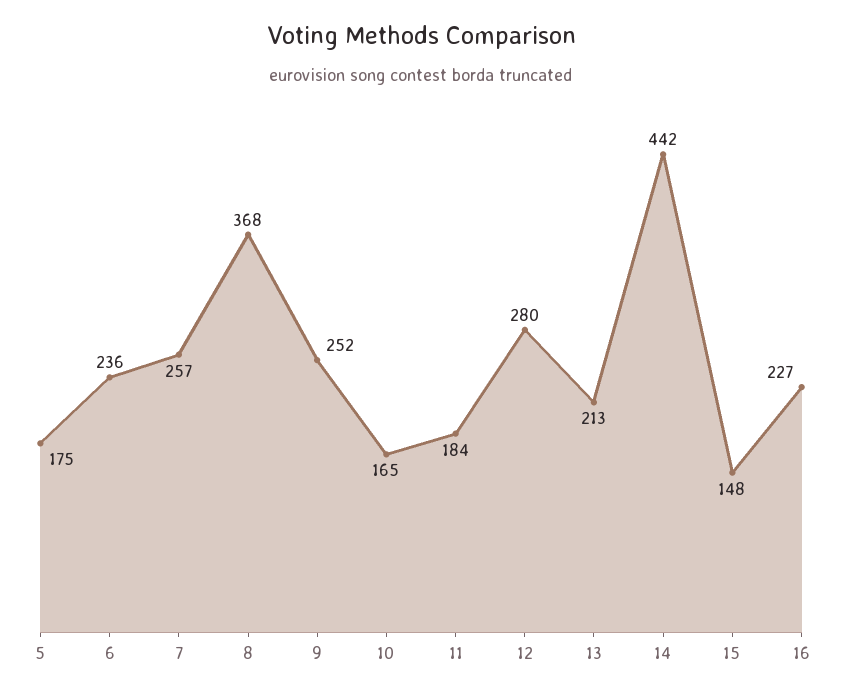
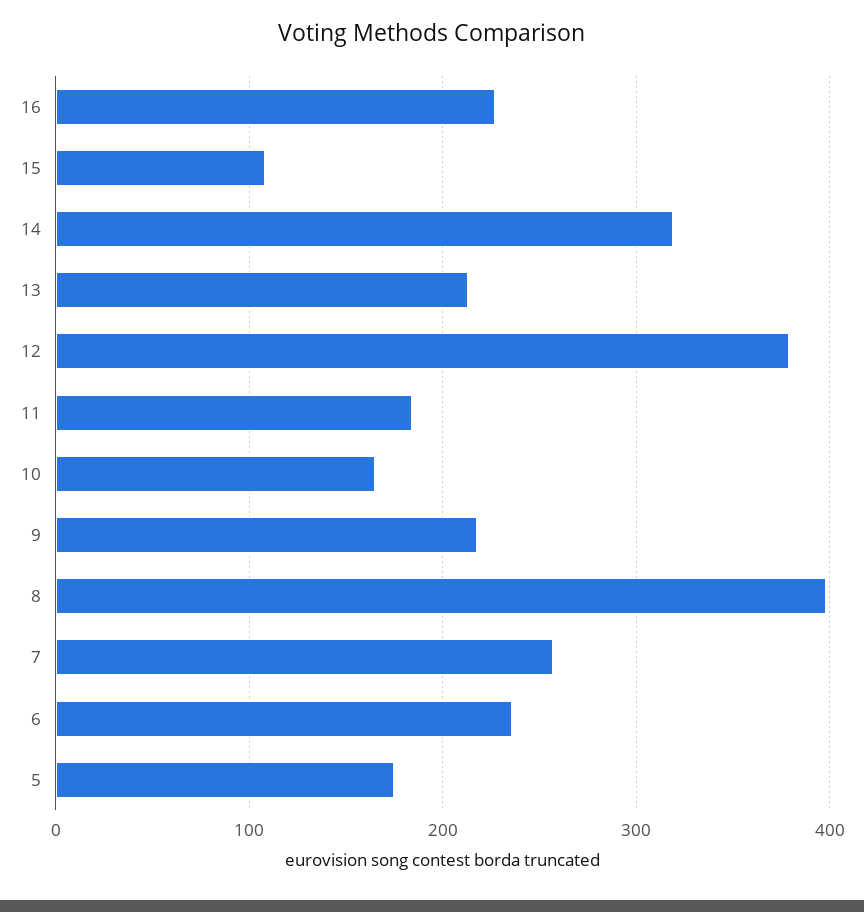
  {
    "5": 175,
    "6": 236,
    "7": 257,
-   "8": 368,
+   "8": 400,
-   "9": 252,
+   "9": 220,
    "10": 165,
    "11": 184,
-   "12": 280,
+   "12": 380,
    "13": 213,
-   "14": 442,
+   "14": 320,
-   "15": 148,
+   "15": 110,
    "16": 227
  }

